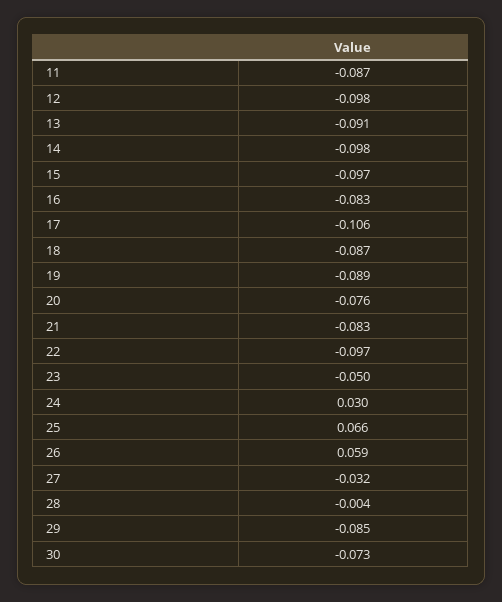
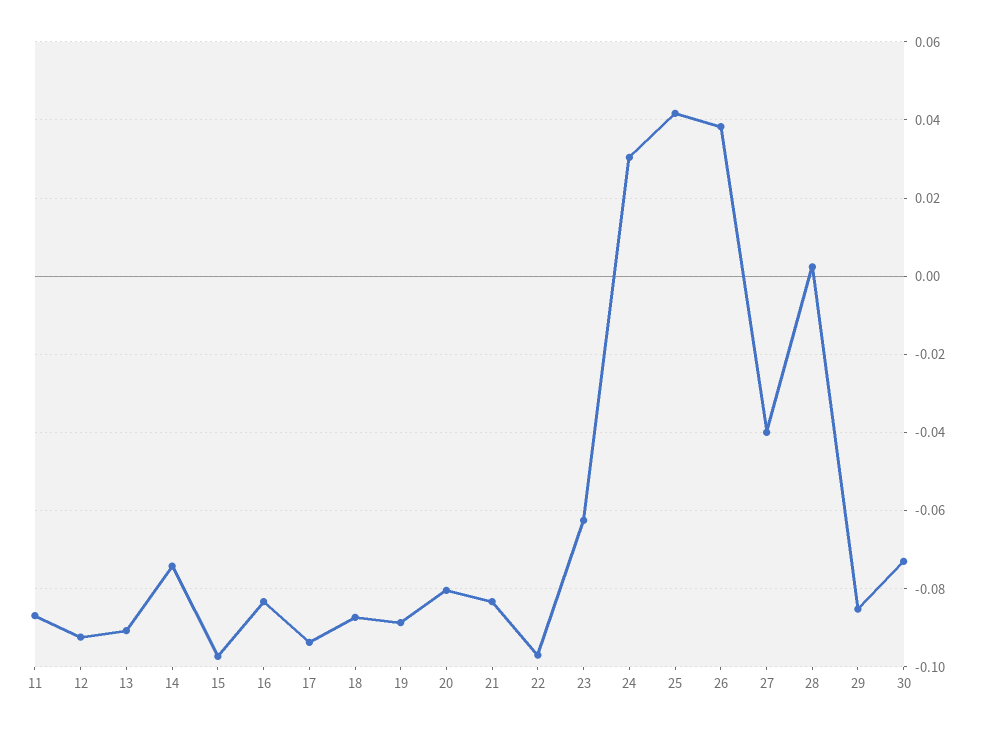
  {
    "11": -0.087,
-   "12": -0.098,
+   "12": -0.092,
    "13": -0.091,
-   "14": -0.098,
+   "14": -0.074,
    "15": -0.097,
    "16": -0.083,
-   "17": -0.106,
+   "17": -0.094,
    "18": -0.087,
    "19": -0.089,
-   "20": -0.076,
+   "20": -0.08,
    "21": -0.083,
    "22": -0.097,
-   "23": -0.05,
+   "23": -0.062,
    "24": 0.03,
-   "25": 0.066,
+   "25": 0.042,
-   "26": 0.059,
+   "26": 0.038,
-   "27": -0.032,
+   "27": -0.04,
-   "28": -0.004,
+   "28": 0.002,
    "29": -0.085,
    "30": -0.073
  }

